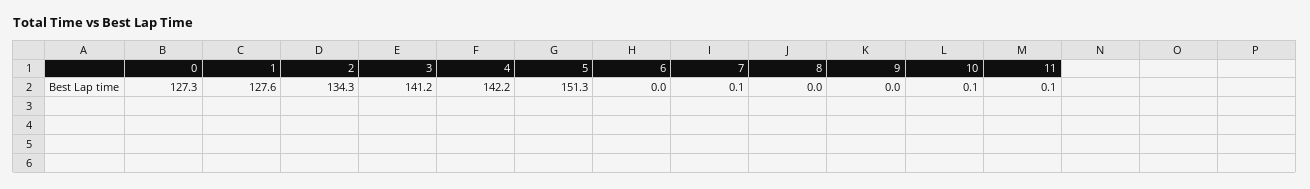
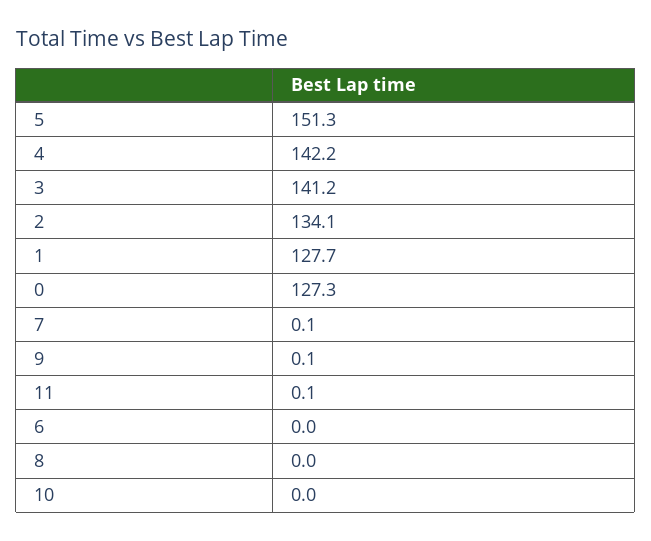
  {
    "0": 127.3,
-   "1": 127.6,
+   "1": 127.7,
-   "2": 134.3,
+   "2": 134.1,
    "3": 141.2,
    "4": 142.2,
    "5": 151.3,
    "6": 0,
    "7": 0.1,
    "8": 0,
-   "9": 0,
+   "9": 0.1,
-   "10": 0.1,
+   "10": 0,
    "11": 0.1
  }

